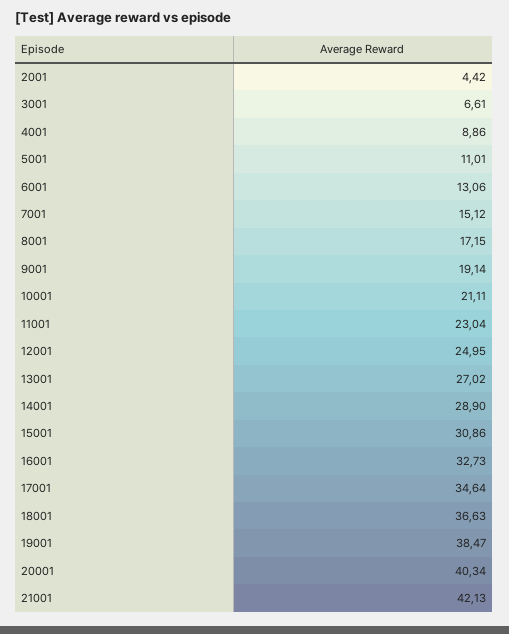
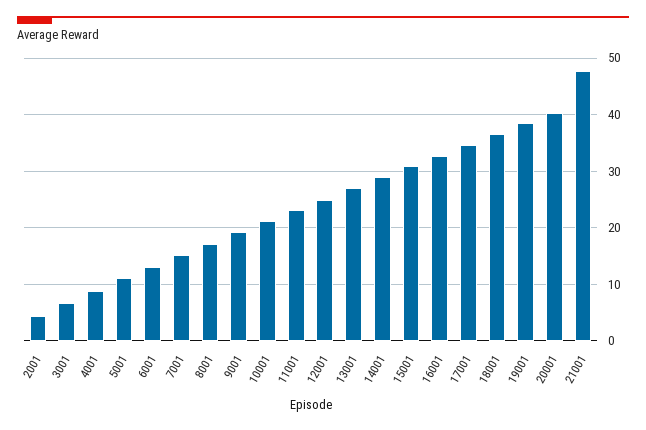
  {
    "2001": 4.42,
    "3001": 6.61,
    "4001": 8.86,
    "5001": 11.01,
    "6001": 13.06,
    "7001": 15.12,
    "8001": 17.15,
    "9001": 19.14,
    "10001": 21.11,
    "11001": 23.04,
    "12001": 24.95,
    "13001": 27.02,
    "14001": 28.9,
    "15001": 30.86,
    "16001": 32.73,
    "17001": 34.64,
    "18001": 36.63,
    "19001": 38.47,
    "20001": 40.34,
-   "21001": 42.13
+   "21001": 48
  }

